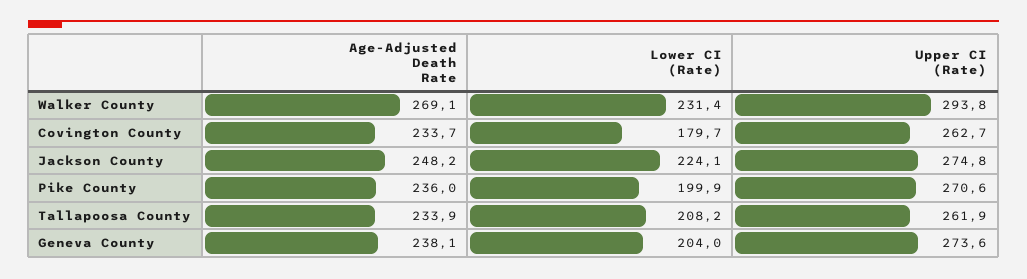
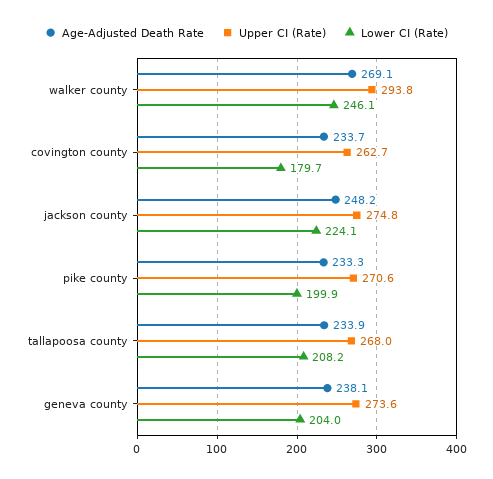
  {
    "Age-Adjusted Death Rate": {
      "Walker County": 269.1,
      "Covington County": 233.7,
      "Jackson County": 248.2,
-     "Pike County": 236,
+     "Pike County": 233.3,
      "Tallapoosa County": 233.9,
      "Geneva County": 238.1
    },
    "Lower CI (Rate)": {
-     "Walker County": 231.4,
+     "Walker County": 246.1,
      "Covington County": 179.7,
      "Jackson County": 224.1,
      "Pike County": 199.9,
      "Tallapoosa County": 208.2,
      "Geneva County": 204
    },
    "Upper CI (Rate)": {
      "Walker County": 293.8,
      "Covington County": 262.7,
      "Jackson County": 274.8,
      "Pike County": 270.6,
-     "Tallapoosa County": 261.9,
+     "Tallapoosa County": 268,
      "Geneva County": 273.6
    }
  }

